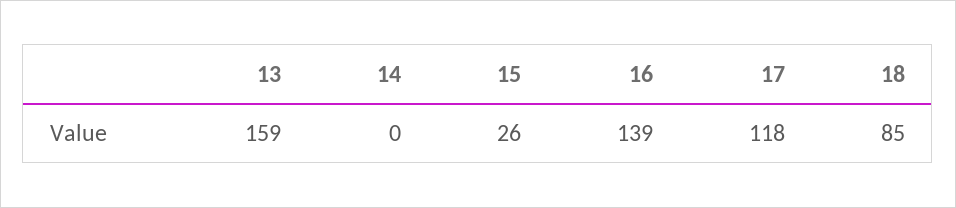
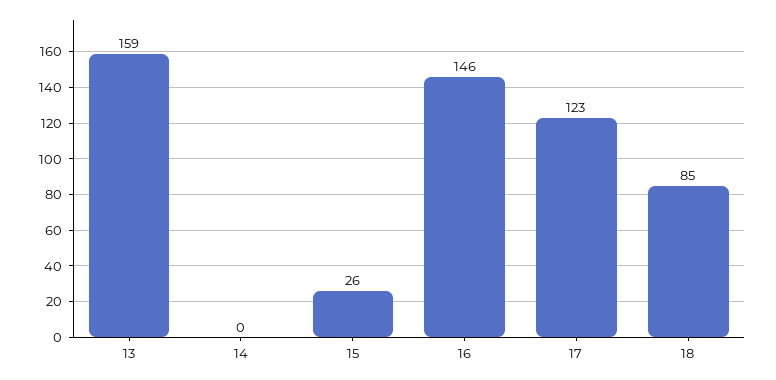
  {
    "13": 159,
    "14": 0,
    "15": 26,
-   "16": 139,
+   "16": 146,
-   "17": 118,
+   "17": 123,
    "18": 85
  }

